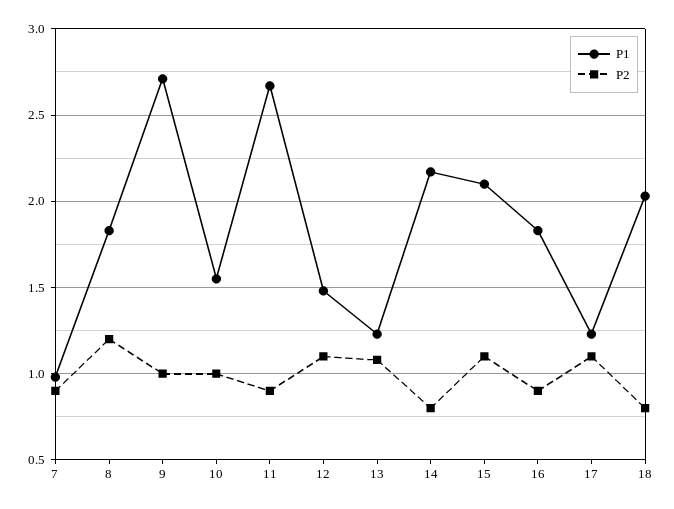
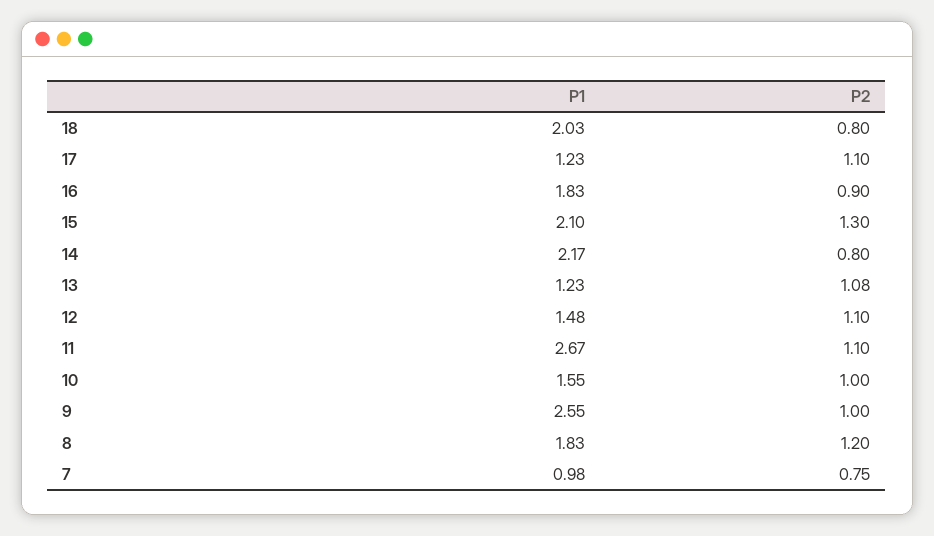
  {
    "P1": {
      "7": 0.98,
      "8": 1.83,
-     "9": 2.7,
+     "9": 2.55,
      "10": 1.55,
      "11": 2.67,
      "12": 1.48,
      "13": 1.23,
      "14": 2.17,
      "15": 2.1,
      "16": 1.83,
      "17": 1.23,
      "18": 2.03
    },
    "P2": {
-     "7": 0.9,
+     "7": 0.75,
      "8": 1.2,
      "9": 1,
      "10": 1,
-     "11": 0.9,
+     "11": 1.1,
      "12": 1.1,
      "13": 1.08,
      "14": 0.8,
-     "15": 1.1,
+     "15": 1.3,
      "16": 0.9,
      "17": 1.1,
      "18": 0.8
    }
  }

